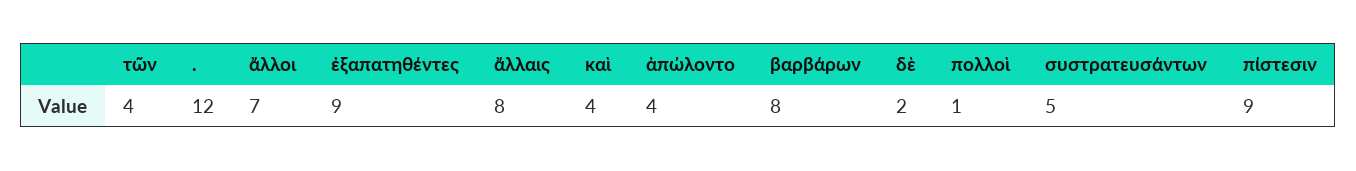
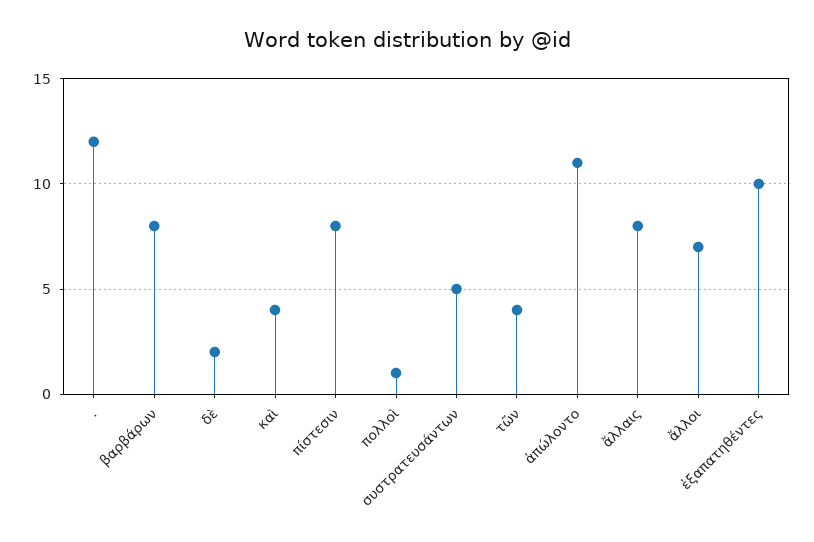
  {
    "τῶν": 4,
    ".": 12,
    "ἄλλοι": 7,
-   "ἐξαπατηθέντες": 9,
+   "ἐξαπατηθέντες": 10,
    "ἄλλαις": 8,
    "καὶ": 4,
-   "ἀπώλοντο": 4,
+   "ἀπώλοντο": 11,
    "βαρβάρων": 8,
    "δὲ": 2,
    "πολλοὶ": 1,
    "συστρατευσάντων": 5,
-   "πίστεσιν": 9
+   "πίστεσιν": 8
  }

